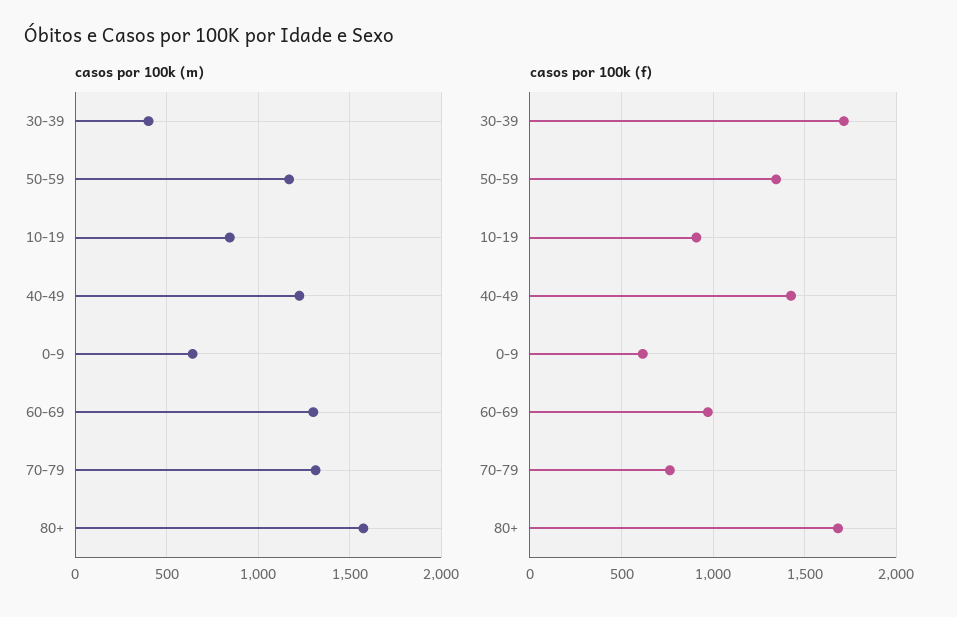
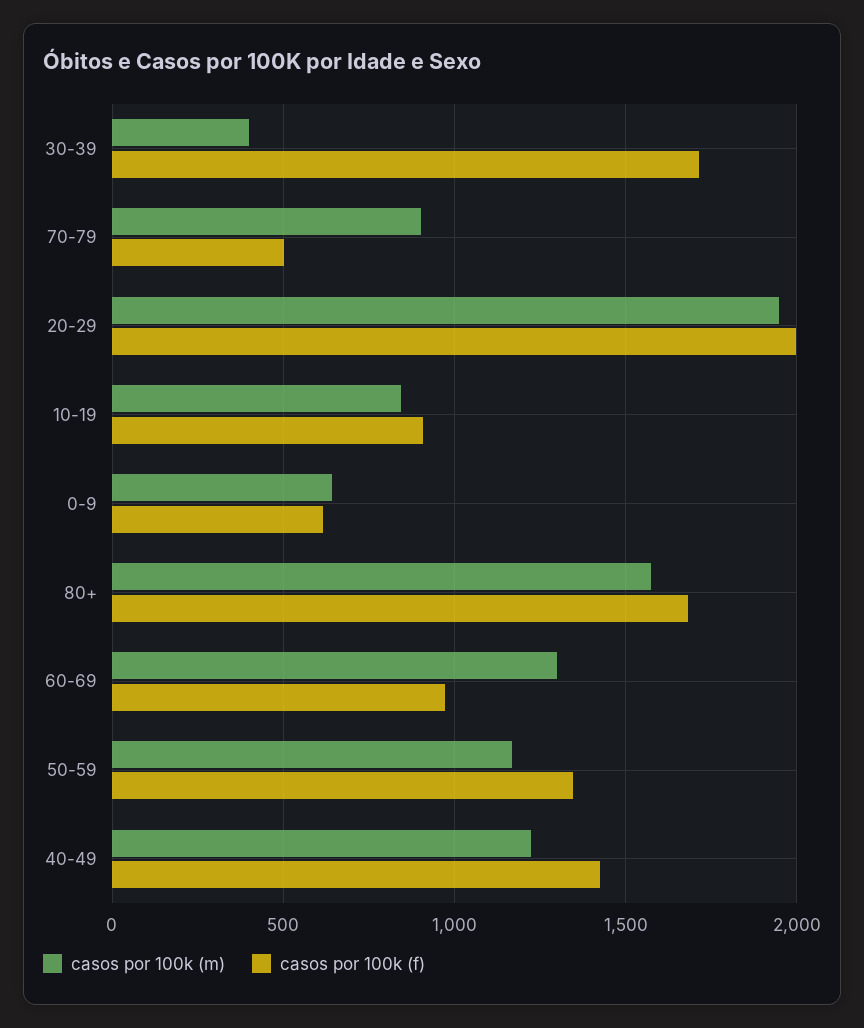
  {
    "casos por 100k (m)": {
      "30-39": 400,
      "50-59": 1150,
      "10-19": 850,
      "40-49": 1200,
      "0-9": 650,
      "60-69": 1300,
-     "70-79": 1300,
+     "70-79": 900,
-     "80+": 1550
+     "80+": 1550,
+     "20-29": 1950
    },
    "casos por 100k (f)": {
      "30-39": 1700,
      "50-59": 1350,
      "10-19": 900,
      "40-49": 1450,
      "0-9": 600,
      "60-69": 950,
-     "70-79": 750,
+     "70-79": 500,
-     "80+": 1700
+     "80+": 1700,
+     "20-29": 2000
    }
  }

